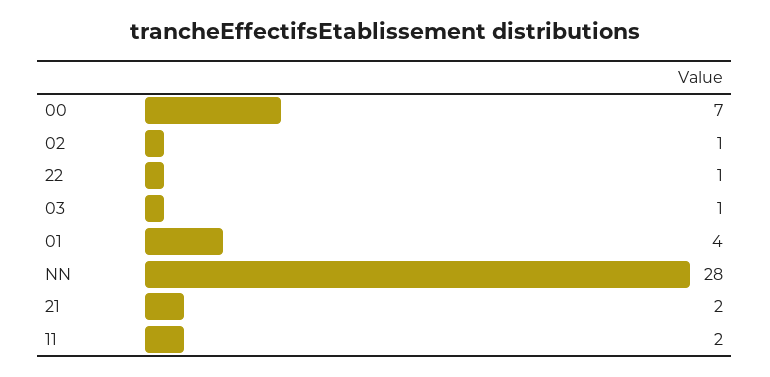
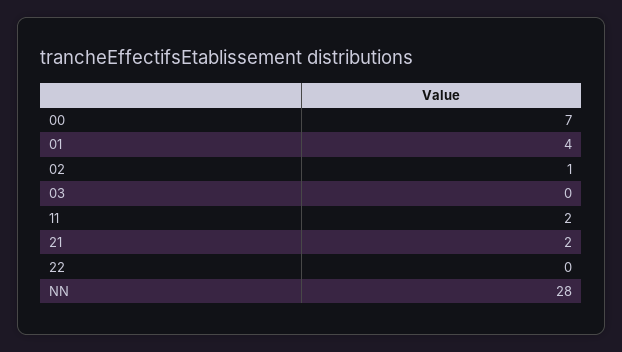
  {
    "00": 7,
    "02": 1,
-   "22": 1,
+   "22": 0,
-   "03": 1,
+   "03": 0,
    "01": 4,
    "NN": 28,
    "21": 2,
    "11": 2
  }

